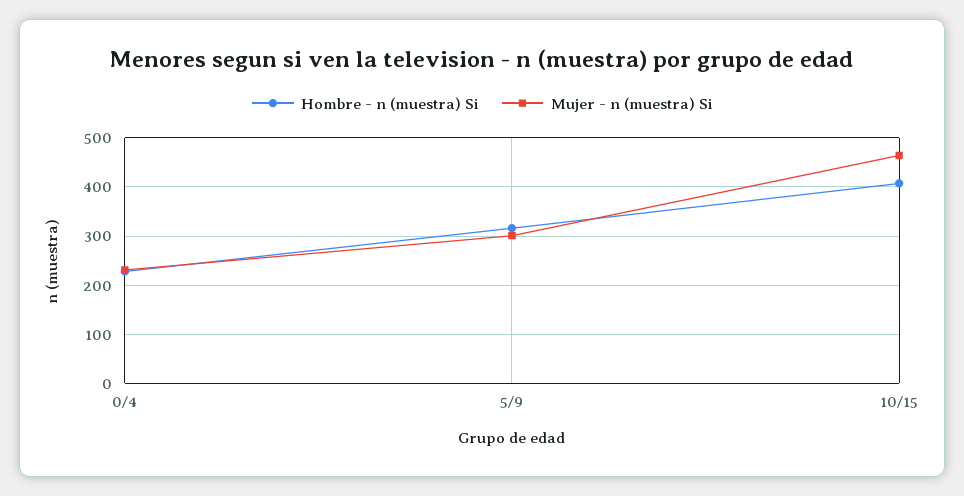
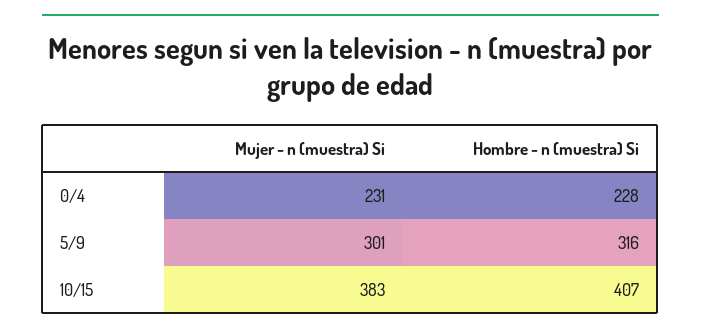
  {
    "Hombre - n (muestra) Si": {
      "0/4": 228,
      "5/9": 316,
      "10/15": 407
    },
    "Mujer - n (muestra) Si": {
      "0/4": 231,
      "5/9": 301,
-     "10/15": 460
+     "10/15": 383
    }
  }

